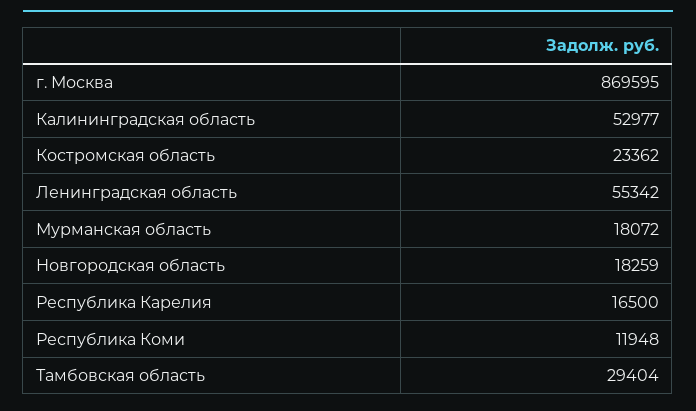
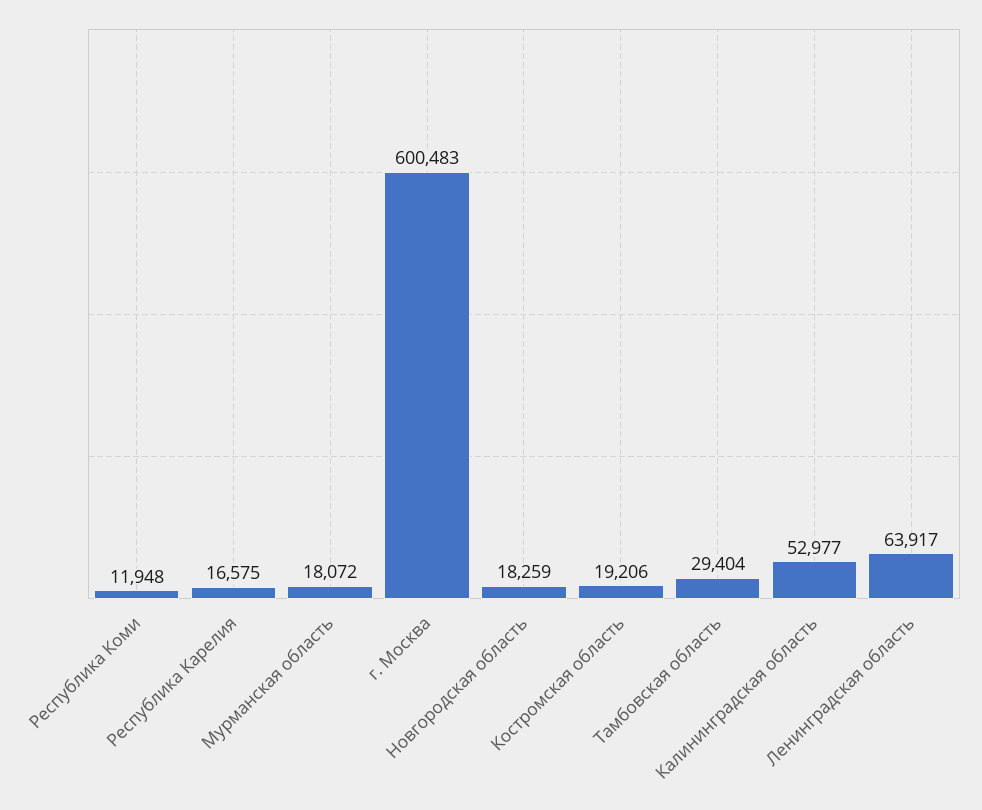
  {
-   "г. Москва": 869595,
+   "г. Москва": 600483,
    "Калининградская область": 52977,
-   "Костромская область": 23362,
+   "Костромская область": 19206,
-   "Ленинградская область": 55342,
+   "Ленинградская область": 63917,
    "Мурманская область": 18072,
    "Новгородская область": 18259,
-   "Республика Карелия": 16500,
+   "Республика Карелия": 16575,
    "Республика Коми": 11948,
    "Тамбовская область": 29404
  }

